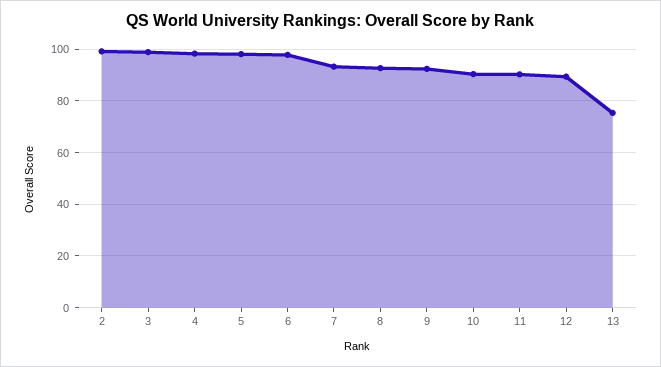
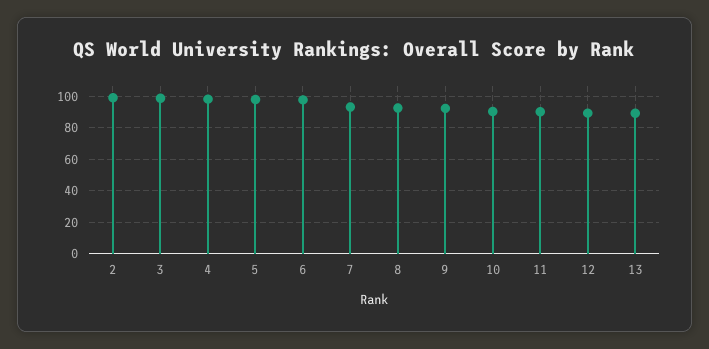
  {
    "2": 100,
    "3": 100,
    "4": 97.5,
    "5": 97.5,
    "6": 97.5,
    "7": 92.5,
    "8": 92.5,
    "9": 92.5,
    "10": 90,
    "11": 90,
    "12": 90,
-   "13": 75
+   "13": 90
  }

